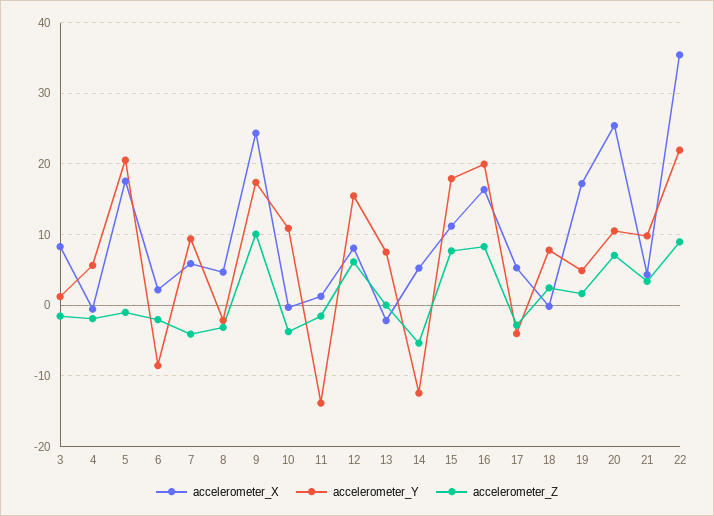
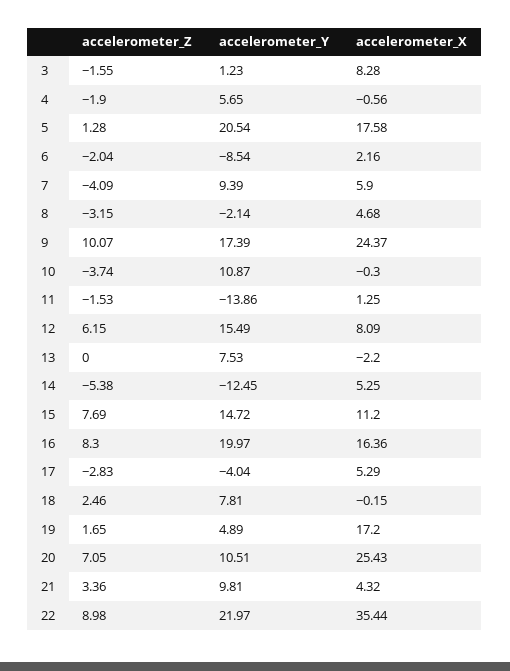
  {
    "accelerometer_X": {
      "3": 8.28,
      "4": -0.56,
      "5": 17.58,
      "6": 2.16,
      "7": 5.9,
      "8": 4.68,
      "9": 24.37,
      "10": -0.3,
      "11": 1.25,
      "12": 8.09,
      "13": -2.2,
      "14": 5.25,
      "15": 11.2,
      "16": 16.36,
      "17": 5.29,
      "18": -0.15,
      "19": 17.2,
      "20": 25.43,
      "21": 4.32,
      "22": 35.44
    },
    "accelerometer_Y": {
      "3": 1.23,
      "4": 5.65,
      "5": 20.54,
      "6": -8.54,
      "7": 9.39,
      "8": -2.14,
      "9": 17.39,
      "10": 10.87,
      "11": -13.86,
      "12": 15.49,
      "13": 7.53,
      "14": -12.45,
-     "15": 18,
+     "15": 14.72,
      "16": 19.97,
      "17": -4.04,
      "18": 7.81,
      "19": 4.89,
      "20": 10.51,
      "21": 9.81,
      "22": 21.97
    },
    "accelerometer_Z": {
      "3": -1.55,
      "4": -1.9,
-     "5": -1,
+     "5": 1.28,
      "6": -2.04,
      "7": -4.09,
      "8": -3.15,
      "9": 10.07,
      "10": -3.74,
      "11": -1.53,
      "12": 6.15,
      "13": 0,
      "14": -5.38,
      "15": 7.69,
      "16": 8.3,
      "17": -2.83,
      "18": 2.46,
      "19": 1.65,
      "20": 7.05,
      "21": 3.36,
      "22": 8.98
    }
  }

